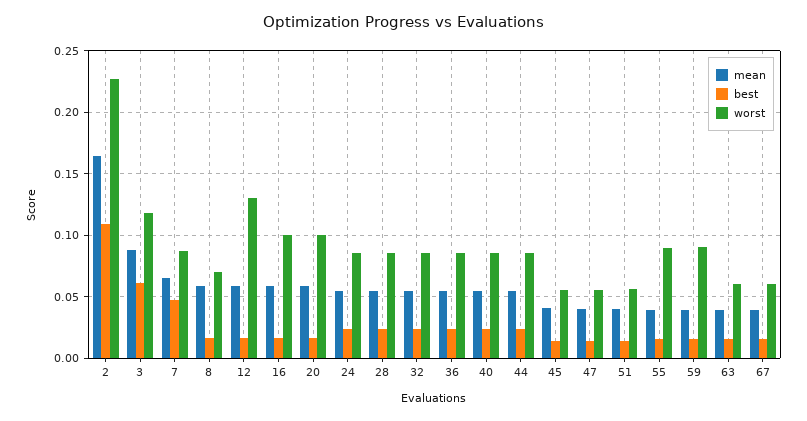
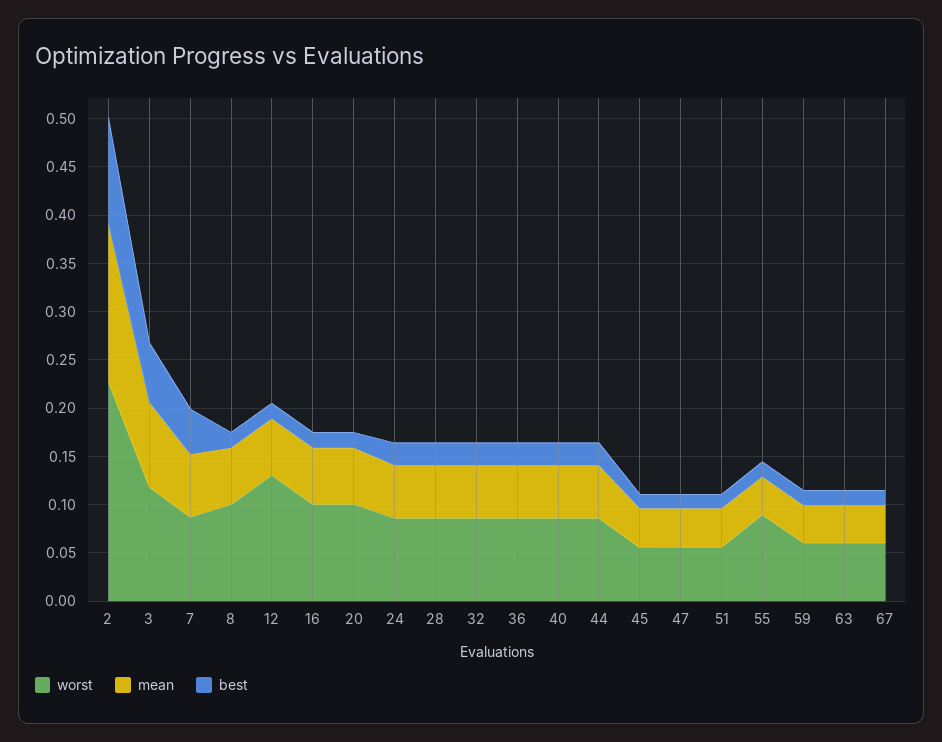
  {
    "mean": {
      "2": 0.165,
      "3": 0.09,
      "7": 0.065,
      "8": 0.06,
      "12": 0.06,
      "16": 0.06,
      "20": 0.06,
      "24": 0.055,
      "28": 0.055,
      "32": 0.055,
      "36": 0.055,
      "40": 0.055,
      "44": 0.055,
      "45": 0.04,
      "47": 0.04,
      "51": 0.04,
      "55": 0.04,
      "59": 0.04,
      "63": 0.04,
      "67": 0.04
    },
    "best": {
      "2": 0.11,
      "3": 0.06,
      "7": 0.045,
      "8": 0.015,
      "12": 0.015,
      "16": 0.015,
      "20": 0.015,
      "24": 0.025,
      "28": 0.025,
      "32": 0.025,
      "36": 0.025,
      "40": 0.025,
      "44": 0.025,
      "45": 0.015,
      "47": 0.015,
      "51": 0.015,
      "55": 0.015,
      "59": 0.015,
      "63": 0.015,
      "67": 0.015
    },
    "worst": {
      "2": 0.225,
      "3": 0.12,
      "7": 0.085,
-     "8": 0.07,
+     "8": 0.1,
      "12": 0.13,
      "16": 0.1,
      "20": 0.1,
      "24": 0.085,
      "28": 0.085,
      "32": 0.085,
      "36": 0.085,
      "40": 0.085,
      "44": 0.085,
      "45": 0.055,
      "47": 0.055,
      "51": 0.055,
      "55": 0.09,
-     "59": 0.09,
+     "59": 0.06,
      "63": 0.06,
      "67": 0.06
    }
  }

